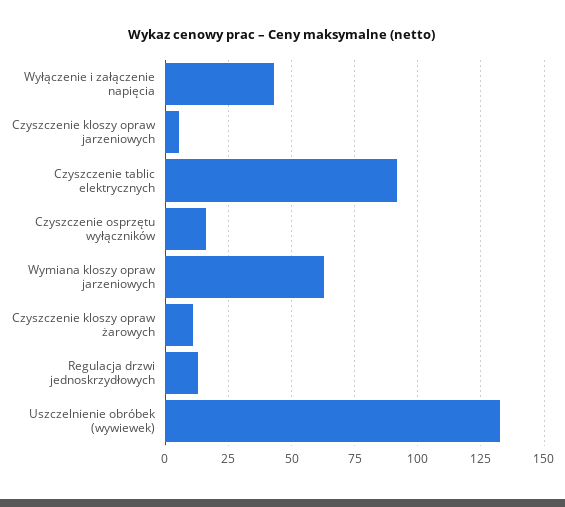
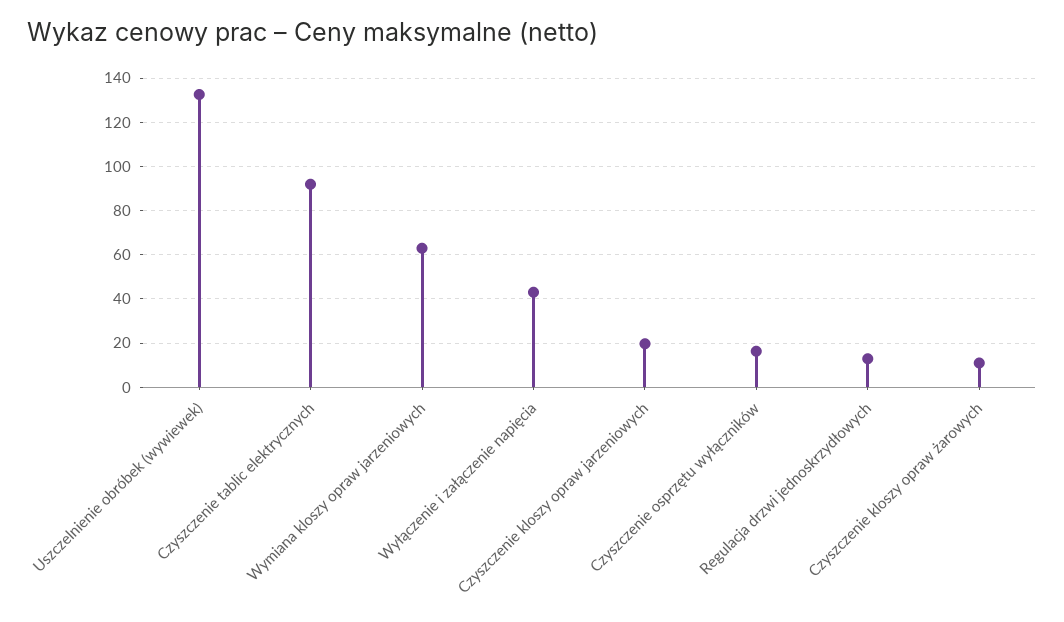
  {
    "Wyłączenie i załączenie napięcia": 42.5,
-   "Czyszczenie kloszy opraw jarzeniowych": 5,
+   "Czyszczenie kloszy opraw jarzeniowych": 20,
    "Czyszczenie tablic elektrycznych": 92.5,
    "Czyszczenie osprzętu wyłączników": 17.5,
    "Wymiana kloszy opraw jarzeniowych": 62.5,
    "Czyszczenie kloszy opraw żarowych": 10,
    "Regulacja drzwi jednoskrzydłowych": 12.5,
    "Uszczelnienie obróbek (wywiewek)": 132.5
  }

